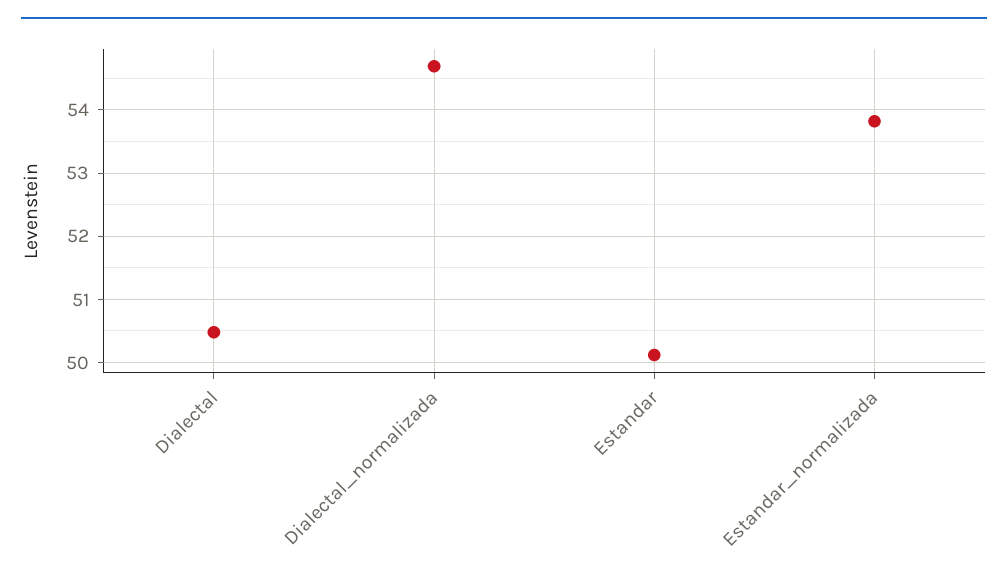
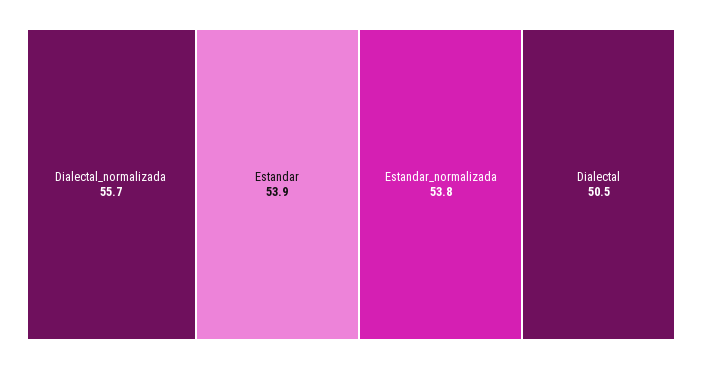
  {
    "Dialectal": 50.5,
-   "Dialectal_normalizada": 54.7,
+   "Dialectal_normalizada": 55.7,
-   "Estandar": 50.1,
+   "Estandar": 53.9,
    "Estandar_normalizada": 53.8
  }

